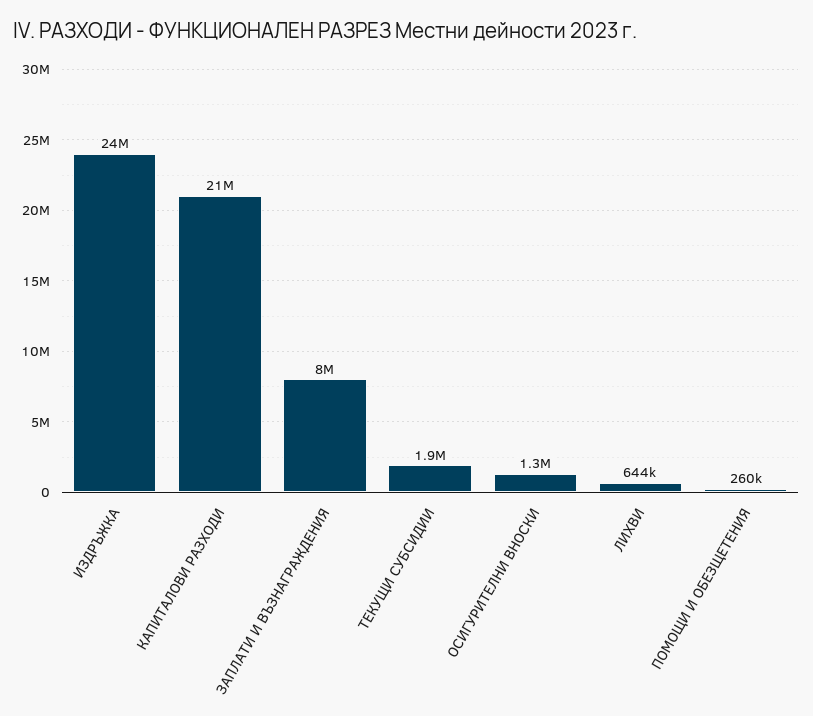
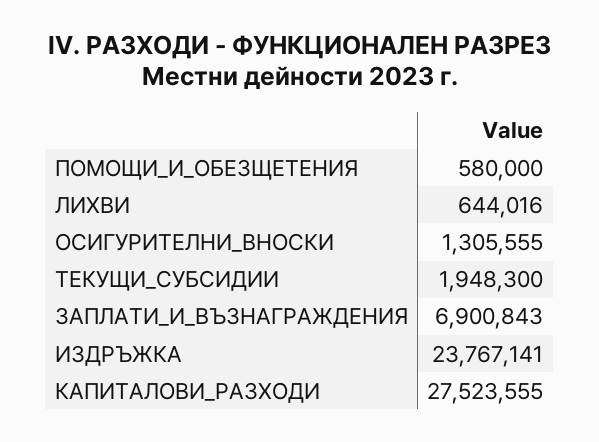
  {
    "ИЗДРЪЖКА": 23767141,
-   "КАПИТАЛОВИ РАЗХОДИ": 21000000,
+   "КАПИТАЛОВИ РАЗХОДИ": 27523555,
-   "ЗАПЛАТИ И ВЪЗНАГРАЖДЕНИЯ": 8000000,
+   "ЗАПЛАТИ И ВЪЗНАГРАЖДЕНИЯ": 6900843,
    "ТЕКУЩИ СУБСИДИИ": 1948300,
    "ОСИГУРИТЕЛНИ ВНОСКИ": 1305555,
    "ЛИХВИ": 644016,
-   "ПОМОЩИ И ОБЕЗЩЕТЕНИЯ": 260000
+   "ПОМОЩИ И ОБЕЗЩЕТЕНИЯ": 580000
  }

